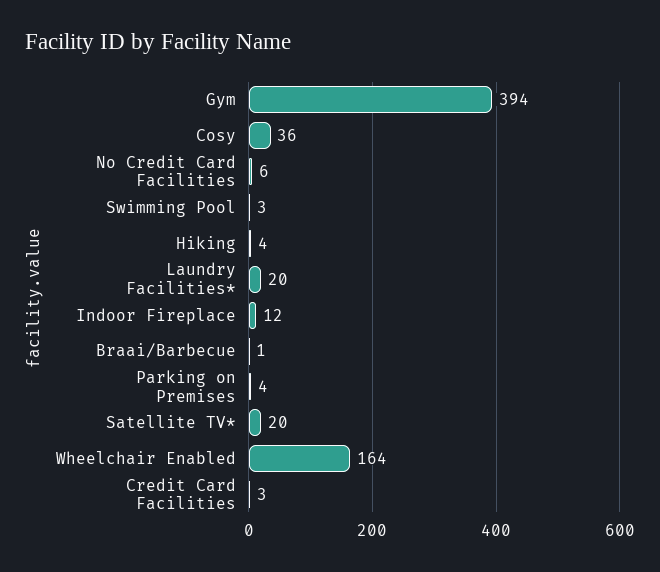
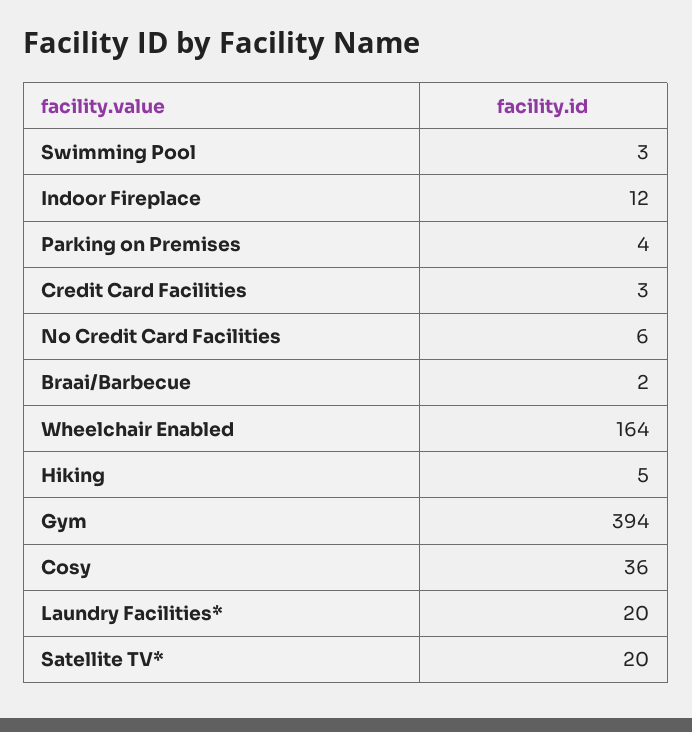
  {
    "Gym": 394,
    "Cosy": 36,
    "No Credit Card Facilities": 6,
    "Swimming Pool": 3,
-   "Hiking": 4,
+   "Hiking": 5,
    "Laundry Facilities*": 20,
    "Indoor Fireplace": 12,
-   "Braai/Barbecue": 1,
+   "Braai/Barbecue": 2,
    "Parking on Premises": 4,
    "Satellite TV*": 20,
    "Wheelchair Enabled": 164,
    "Credit Card Facilities": 3
  }

